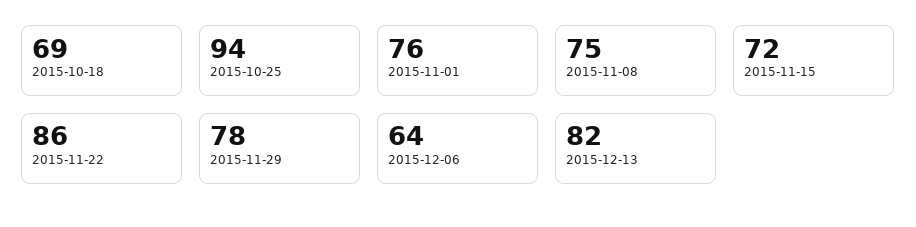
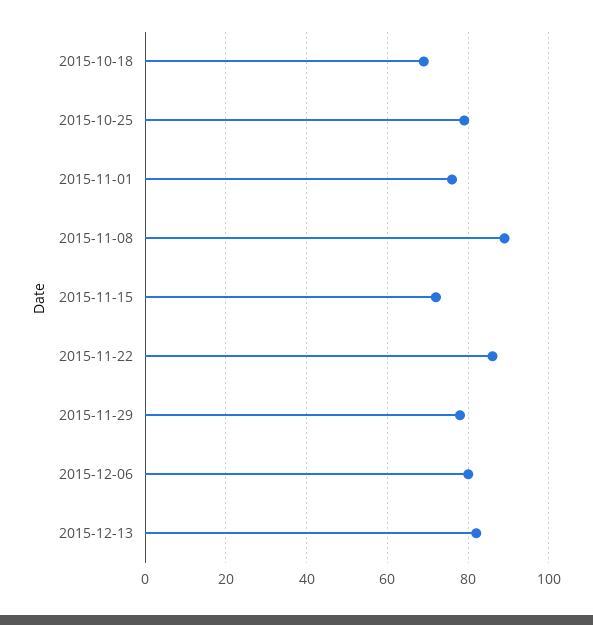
  {
    "2015-10-18": 69,
-   "2015-10-25": 94,
+   "2015-10-25": 80,
    "2015-11-01": 76,
-   "2015-11-08": 75,
+   "2015-11-08": 90,
    "2015-11-15": 72,
    "2015-11-22": 86,
    "2015-11-29": 78,
-   "2015-12-06": 64,
+   "2015-12-06": 80,
    "2015-12-13": 82
  }

